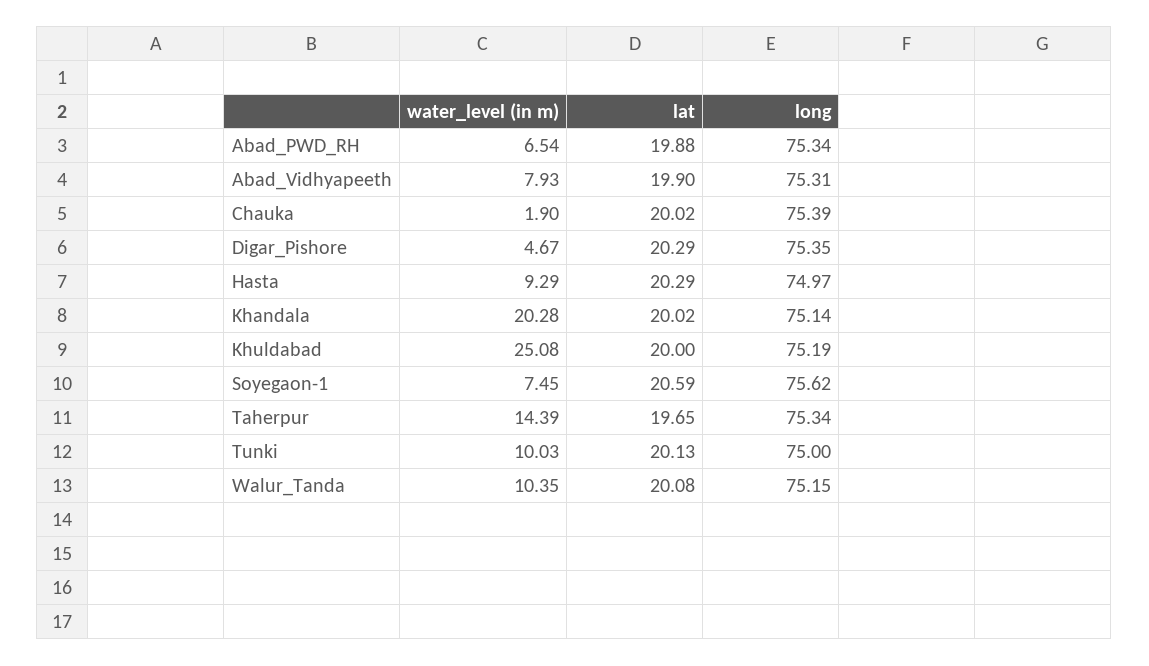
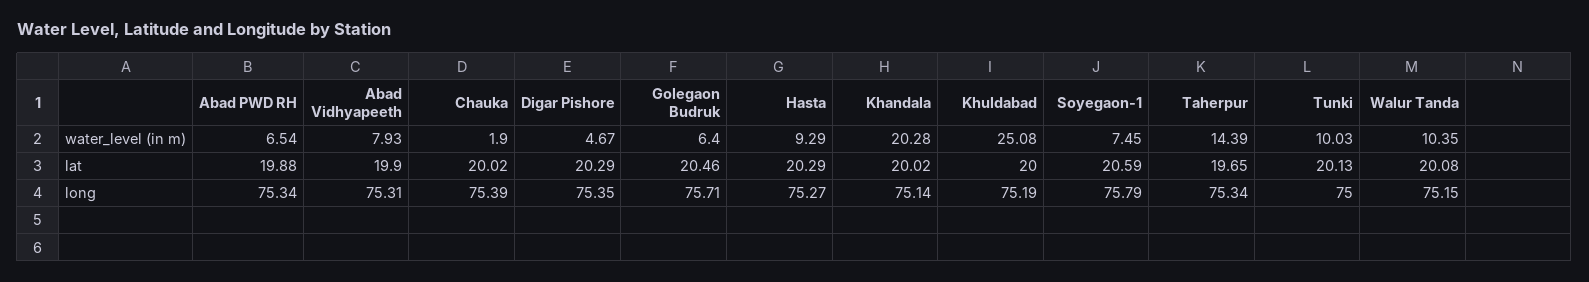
  {
    "water_level (in m)": {
      "Abad_PWD_RH": 6.54,
      "Abad_Vidhyapeeth": 7.93,
      "Chauka": 1.9,
      "Digar_Pishore": 4.67,
      "Hasta": 9.29,
      "Khandala": 20.28,
      "Khuldabad": 25.08,
      "Soyegaon-1": 7.45,
      "Taherpur": 14.39,
      "Tunki": 10.03,
-     "Walur_Tanda": 10.35
+     "Walur_Tanda": 10.35,
+     "Golegaon Budruk": 6.4
    },
    "lat": {
      "Abad_PWD_RH": 19.88,
      "Abad_Vidhyapeeth": 19.9,
      "Chauka": 20.02,
      "Digar_Pishore": 20.29,
      "Hasta": 20.29,
      "Khandala": 20.02,
      "Khuldabad": 20,
      "Soyegaon-1": 20.59,
      "Taherpur": 19.65,
      "Tunki": 20.13,
-     "Walur_Tanda": 20.08
+     "Walur_Tanda": 20.08,
+     "Golegaon Budruk": 20.46
    },
    "long": {
      "Abad_PWD_RH": 75.34,
      "Abad_Vidhyapeeth": 75.31,
      "Chauka": 75.39,
      "Digar_Pishore": 75.35,
-     "Hasta": 74.97,
+     "Hasta": 75.27,
      "Khandala": 75.14,
      "Khuldabad": 75.19,
-     "Soyegaon-1": 75.62,
+     "Soyegaon-1": 75.79,
      "Taherpur": 75.34,
      "Tunki": 75,
-     "Walur_Tanda": 75.15
+     "Walur_Tanda": 75.15,
+     "Golegaon Budruk": 75.71
    }
  }

